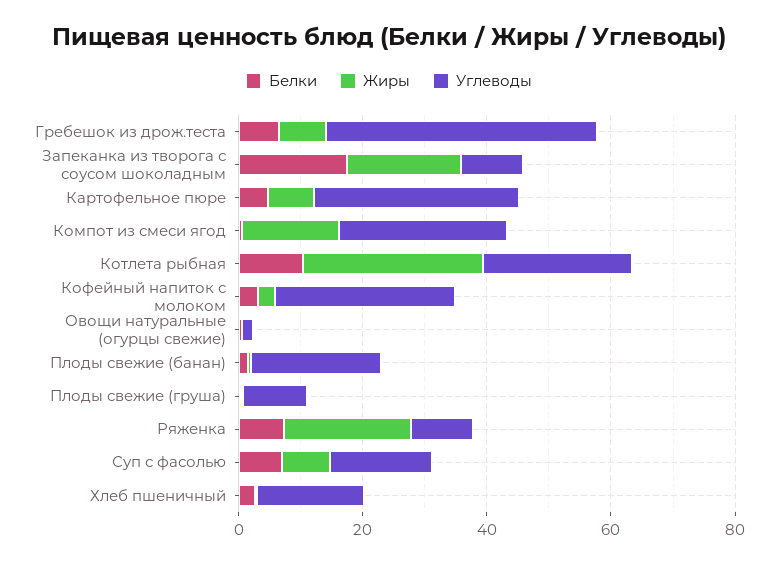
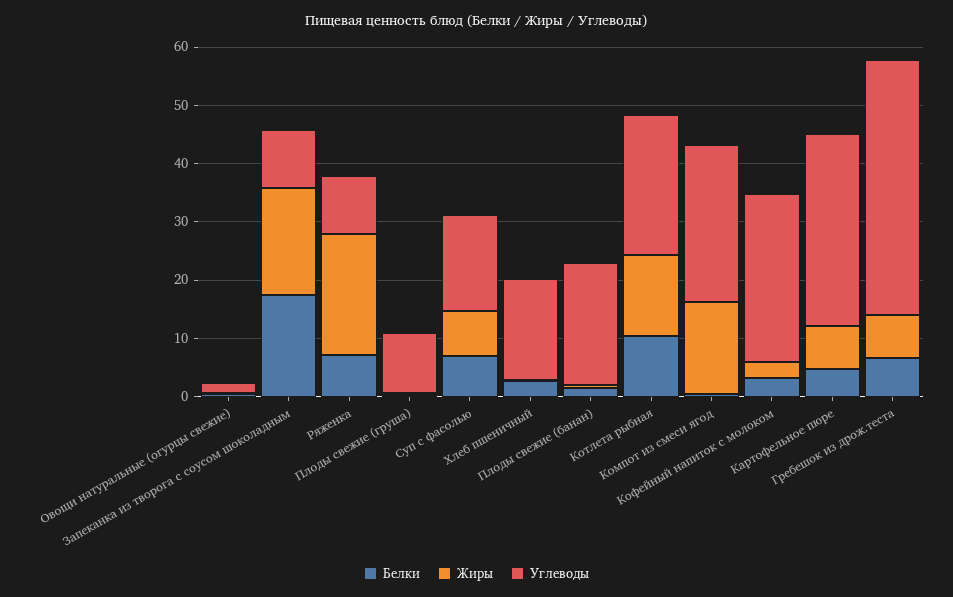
  {
    "Белки": {
      "Гребешок из дрож.теста": 6,
      "Запеканка из творога с соусом шоколадным": 18,
      "Картофельное пюре": 4,
      "Компот из смеси ягод": 0,
      "Котлета рыбная": 10,
      "Кофейный напиток с молоком": 4,
      "Овощи натуральные (огурцы свежие)": 0,
      "Плоды свежие (банан)": 2,
      "Плоды свежие (груша)": 0,
      "Ряженка": 8,
      "Суп с фасолью": 8,
      "Хлеб пшеничный": 2
    },
    "Жиры": {
      "Гребешок из дрож.теста": 8,
      "Запеканка из творога с соусом шоколадным": 18,
      "Картофельное пюре": 8,
      "Компот из смеси ягод": 16,
-     "Котлета рыбная": 30,
+     "Котлета рыбная": 14,
      "Кофейный напиток с молоком": 2,
      "Овощи натуральные (огурцы свежие)": 0,
      "Плоды свежие (банан)": 0,
      "Плоды свежие (груша)": 0,
      "Ряженка": 20,
      "Суп с фасолью": 8,
      "Хлеб пшеничный": 0
    },
    "Углеводы": {
      "Гребешок из дрож.теста": 44,
      "Запеканка из творога с соусом шоколадным": 10,
      "Картофельное пюре": 32,
      "Компот из смеси ягод": 28,
      "Котлета рыбная": 24,
      "Кофейный напиток с молоком": 28,
      "Овощи натуральные (огурцы свежие)": 2,
      "Плоды свежие (банан)": 22,
      "Плоды свежие (груша)": 10,
      "Ряженка": 10,
      "Суп с фасолью": 16,
      "Хлеб пшеничный": 18
    }
  }

